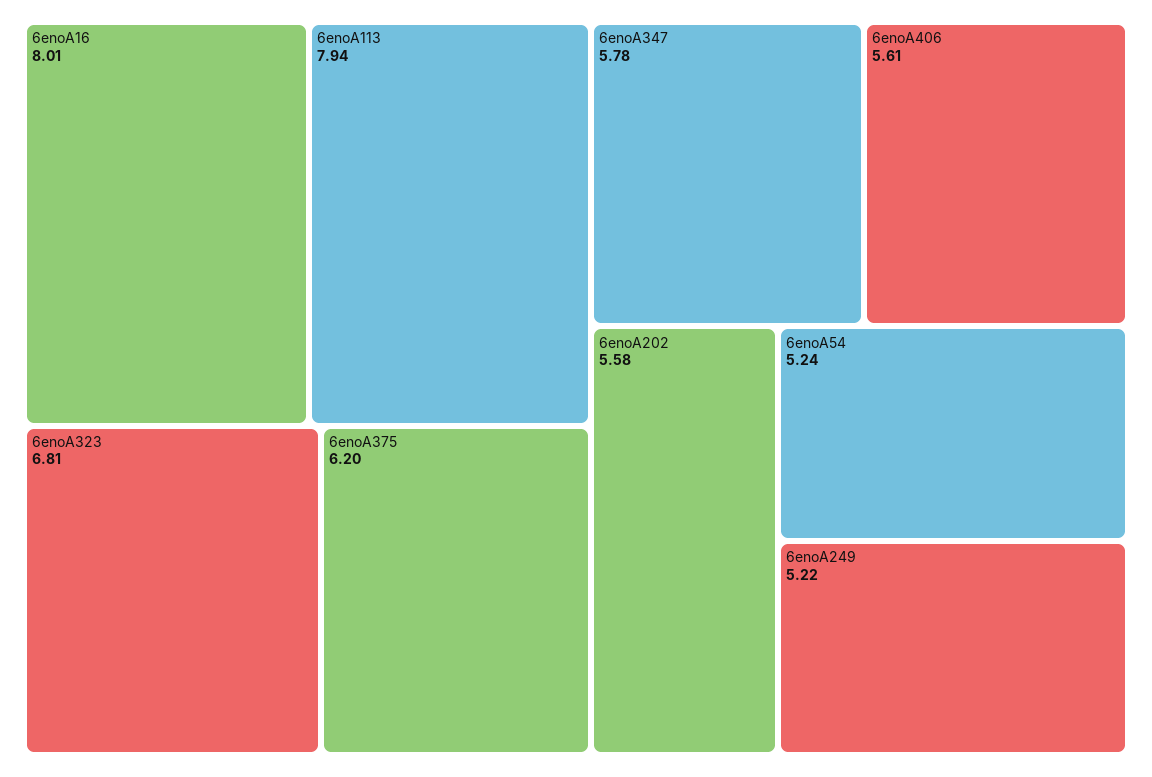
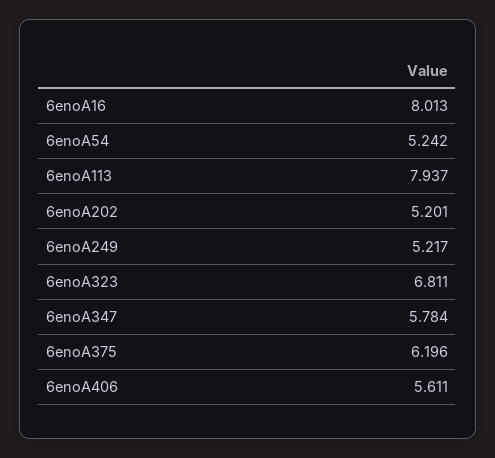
  {
    "6enoA16": 8.013,
    "6enoA113": 7.937,
    "6enoA323": 6.811,
    "6enoA375": 6.196,
    "6enoA347": 5.784,
    "6enoA406": 5.611,
-   "6enoA202": 5.58,
+   "6enoA202": 5.201,
    "6enoA54": 5.242,
    "6enoA249": 5.217
  }

